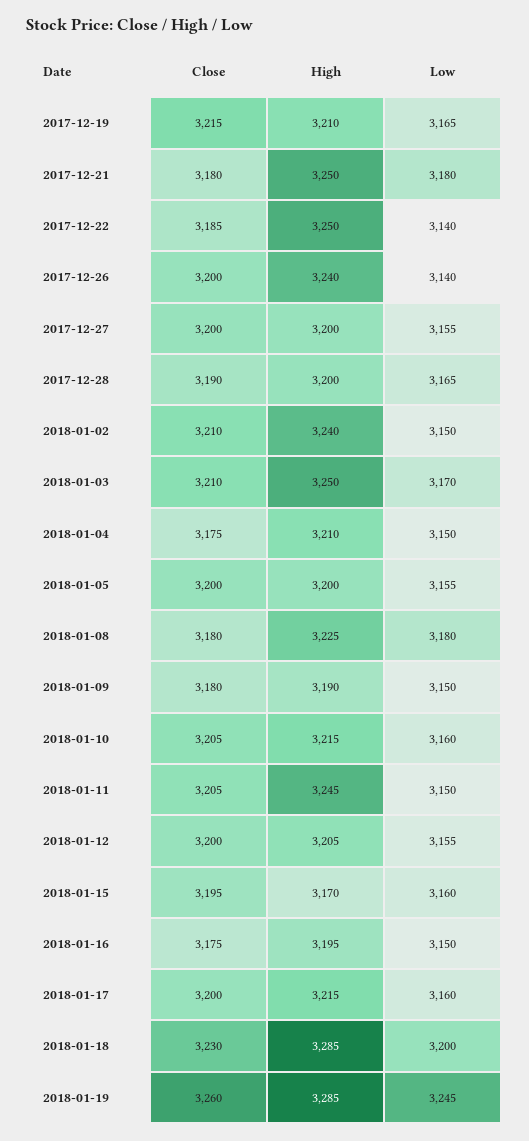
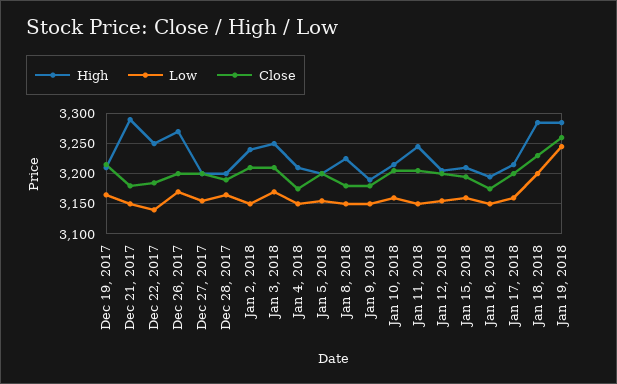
  {
    "Close": {
      "2017-12-19": 3215,
      "2017-12-21": 3180,
      "2017-12-22": 3185,
      "2017-12-26": 3200,
      "2017-12-27": 3200,
      "2017-12-28": 3190,
      "2018-01-02": 3210,
      "2018-01-03": 3210,
      "2018-01-04": 3175,
      "2018-01-05": 3200,
      "2018-01-08": 3180,
      "2018-01-09": 3180,
      "2018-01-10": 3205,
      "2018-01-11": 3205,
      "2018-01-12": 3200,
      "2018-01-15": 3195,
      "2018-01-16": 3175,
      "2018-01-17": 3200,
      "2018-01-18": 3230,
      "2018-01-19": 3260
    },
    "High": {
      "2017-12-19": 3210,
-     "2017-12-21": 3250,
+     "2017-12-21": 3290,
      "2017-12-22": 3250,
-     "2017-12-26": 3240,
+     "2017-12-26": 3270,
      "2017-12-27": 3200,
      "2017-12-28": 3200,
      "2018-01-02": 3240,
      "2018-01-03": 3250,
      "2018-01-04": 3210,
      "2018-01-05": 3200,
      "2018-01-08": 3225,
      "2018-01-09": 3190,
      "2018-01-10": 3215,
      "2018-01-11": 3245,
      "2018-01-12": 3205,
-     "2018-01-15": 3170,
+     "2018-01-15": 3210,
      "2018-01-16": 3195,
      "2018-01-17": 3215,
      "2018-01-18": 3285,
      "2018-01-19": 3285
    },
    "Low": {
      "2017-12-19": 3165,
-     "2017-12-21": 3180,
+     "2017-12-21": 3150,
      "2017-12-22": 3140,
-     "2017-12-26": 3140,
+     "2017-12-26": 3170,
      "2017-12-27": 3155,
      "2017-12-28": 3165,
      "2018-01-02": 3150,
      "2018-01-03": 3170,
      "2018-01-04": 3150,
      "2018-01-05": 3155,
-     "2018-01-08": 3180,
+     "2018-01-08": 3150,
      "2018-01-09": 3150,
      "2018-01-10": 3160,
      "2018-01-11": 3150,
      "2018-01-12": 3155,
      "2018-01-15": 3160,
      "2018-01-16": 3150,
      "2018-01-17": 3160,
      "2018-01-18": 3200,
      "2018-01-19": 3245
    }
  }

